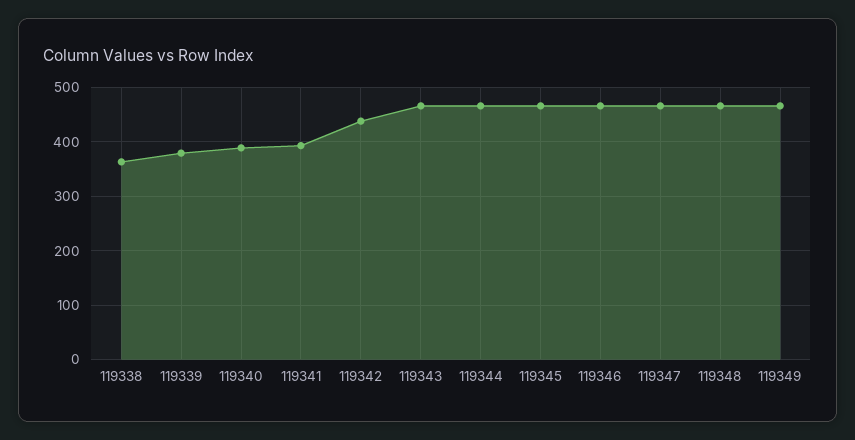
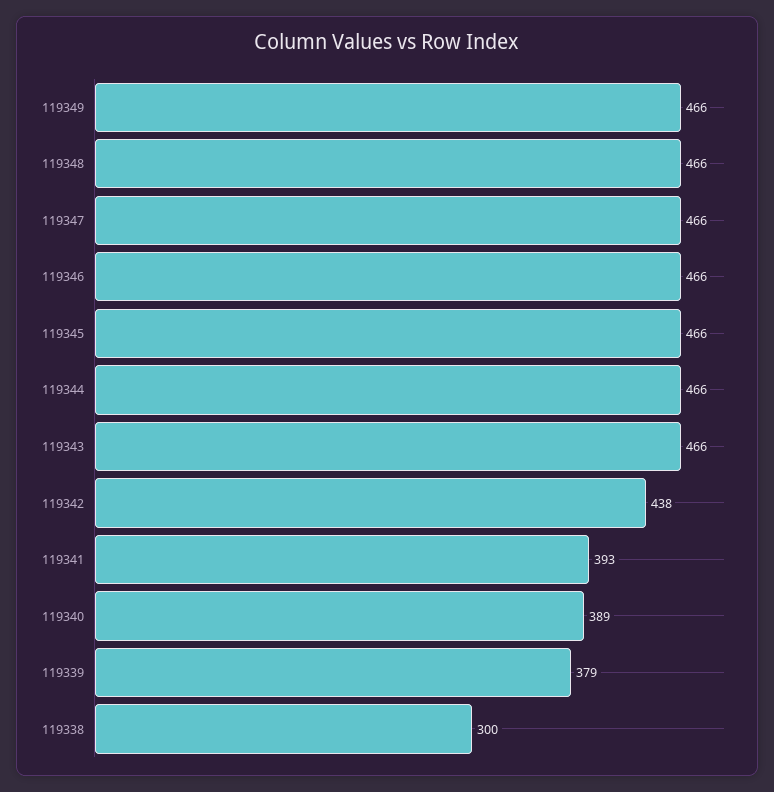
  {
-   "119338": 360,
+   "119338": 300,
    "119339": 379,
    "119340": 389,
    "119341": 393,
    "119342": 438,
    "119343": 466,
    "119344": 466,
    "119345": 466,
    "119346": 466,
    "119347": 466,
    "119348": 466,
    "119349": 466
  }

